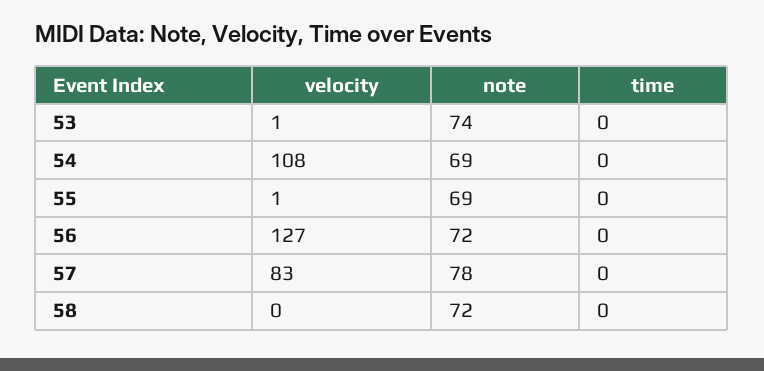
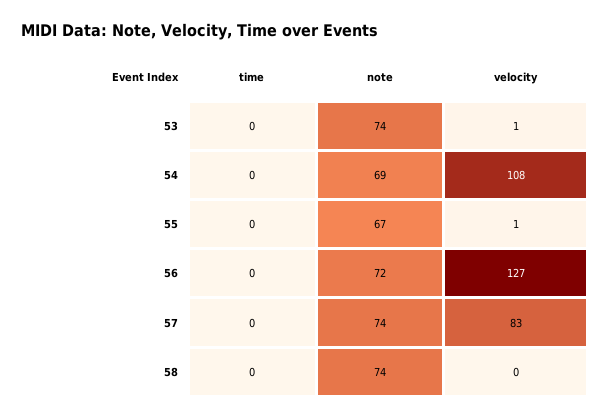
  {
    "velocity": {
      "53": 1,
      "54": 108,
      "55": 1,
      "56": 127,
      "57": 83,
      "58": 0
    },
    "note": {
      "53": 74,
      "54": 69,
-     "55": 69,
+     "55": 67,
      "56": 72,
-     "57": 78,
+     "57": 74,
-     "58": 72
+     "58": 74
    },
    "time": {
      "53": 0,
      "54": 0,
      "55": 0,
      "56": 0,
      "57": 0,
      "58": 0
    }
  }

